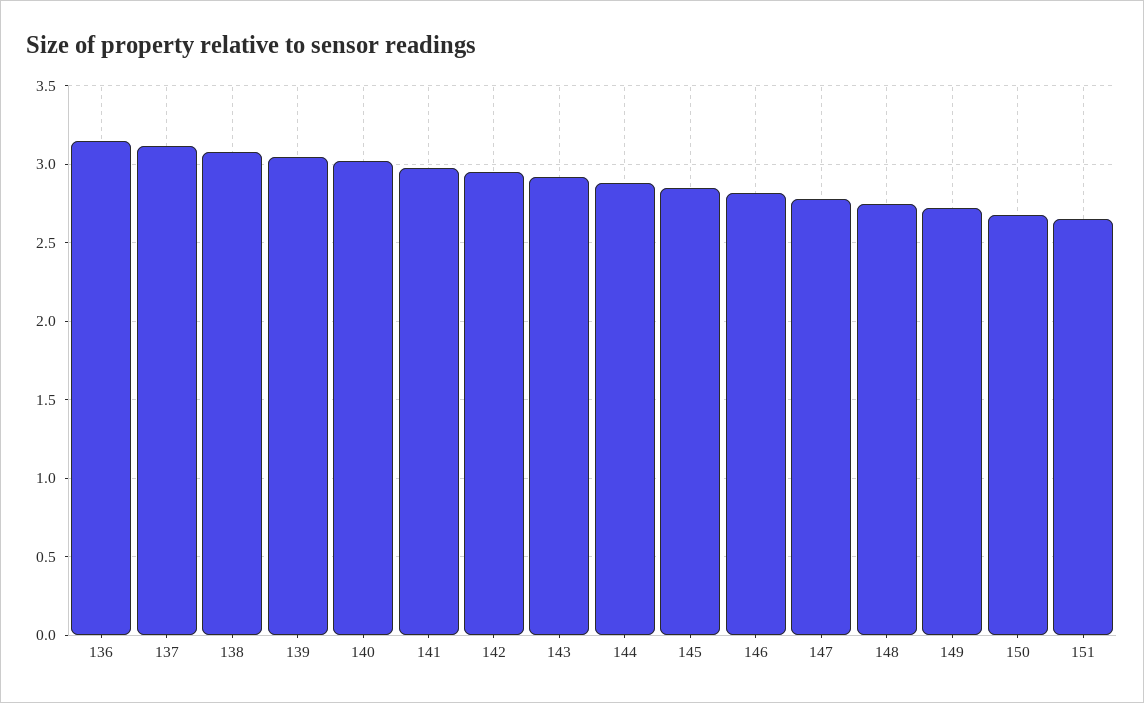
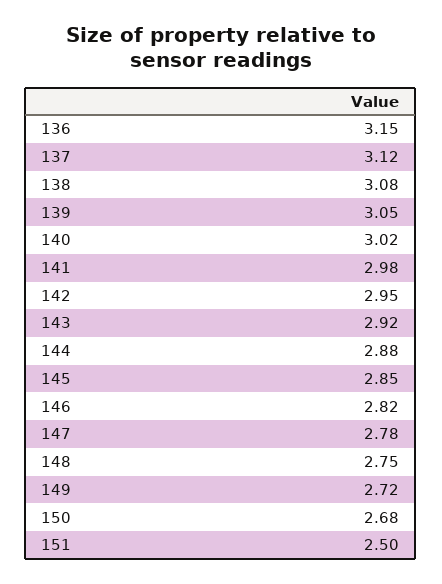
  {
    "136": 3.15,
    "137": 3.12,
    "138": 3.08,
    "139": 3.05,
    "140": 3.02,
    "141": 2.98,
    "142": 2.95,
    "143": 2.92,
    "144": 2.88,
    "145": 2.85,
    "146": 2.82,
    "147": 2.78,
    "148": 2.75,
    "149": 2.72,
    "150": 2.68,
-   "151": 2.65
+   "151": 2.5
  }

